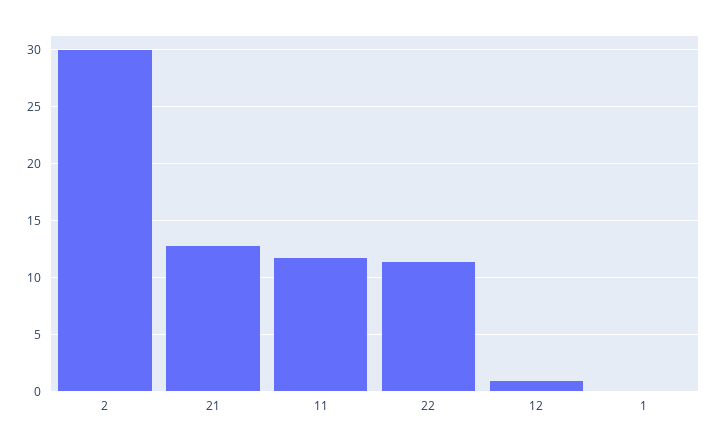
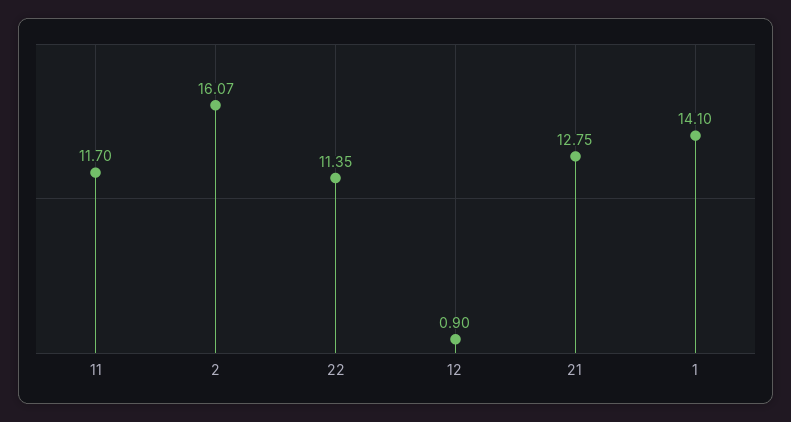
  {
-   "2": 30,
+   "2": 16.07,
    "21": 12.75,
    "11": 11.7,
    "22": 11.35,
    "12": 0.9,
-   "1": 0
+   "1": 14.1
  }

